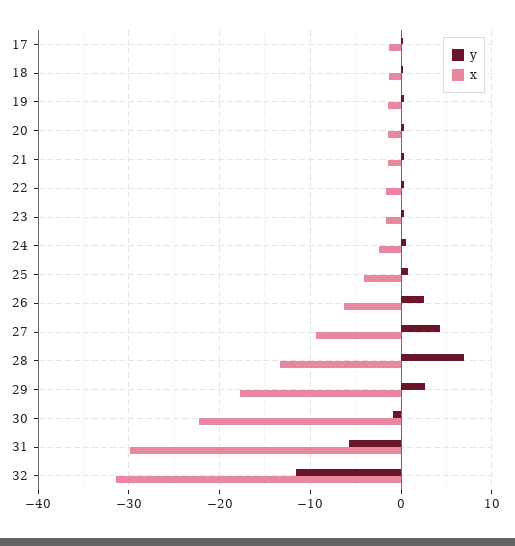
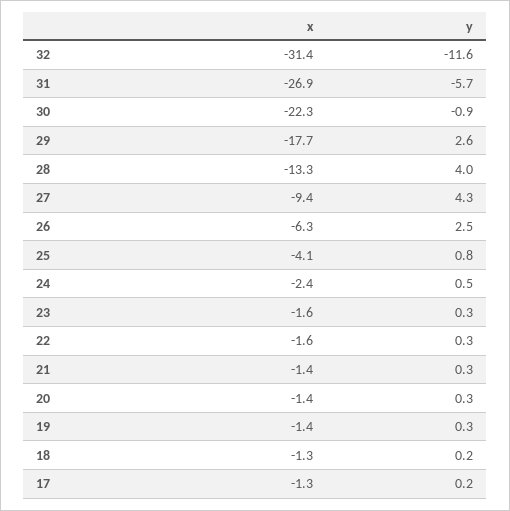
  {
    "y": {
      "17": 0.2,
      "18": 0.2,
      "19": 0.3,
      "20": 0.3,
      "21": 0.3,
      "22": 0.3,
      "23": 0.3,
      "24": 0.5,
      "25": 0.8,
      "26": 2.5,
      "27": 4.3,
-     "28": 7,
+     "28": 4,
      "29": 2.6,
      "30": -0.9,
      "31": -5.7,
      "32": -11.6
    },
    "x": {
      "17": -1.3,
      "18": -1.3,
      "19": -1.4,
      "20": -1.4,
      "21": -1.4,
      "22": -1.6,
      "23": -1.6,
      "24": -2.4,
      "25": -4.1,
      "26": -6.3,
      "27": -9.4,
      "28": -13.3,
      "29": -17.7,
      "30": -22.3,
-     "31": -30,
+     "31": -26.9,
      "32": -31.4
    }
  }

